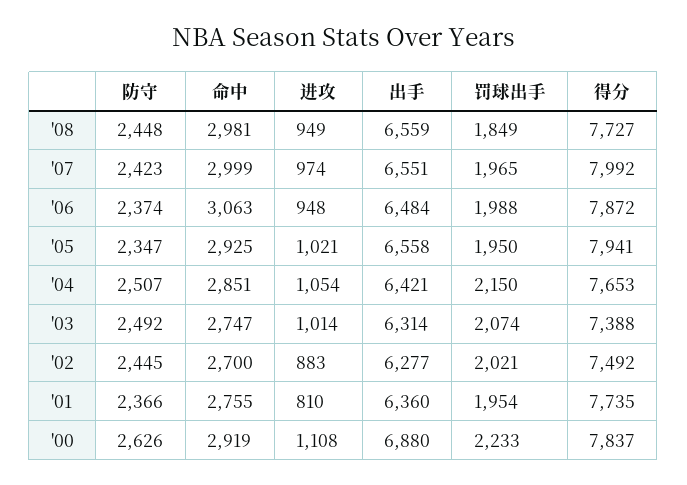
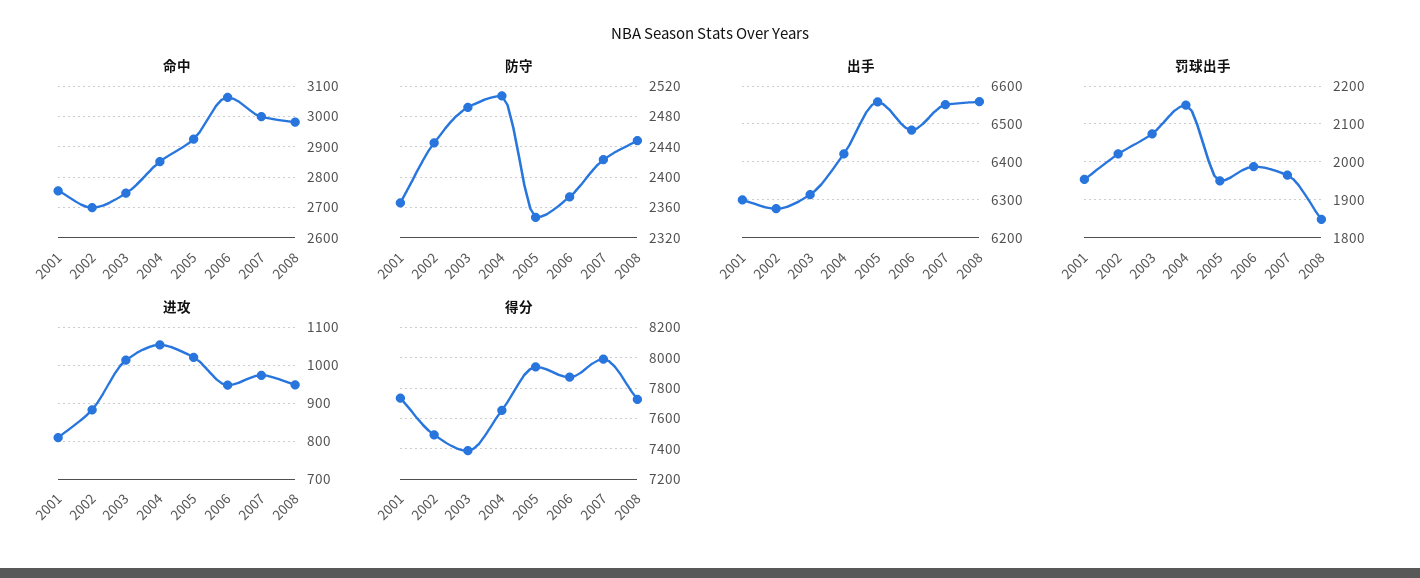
  {
    "防守": {
      "'08": 2448,
      "'07": 2423,
      "'06": 2374,
      "'05": 2347,
      "'04": 2507,
      "'03": 2492,
      "'02": 2445,
-     "'01": 2366,
+     "'01": 2366
-     "'00": 2626
    },
    "命中": {
      "'08": 2981,
      "'07": 2999,
      "'06": 3063,
      "'05": 2925,
      "'04": 2851,
      "'03": 2747,
      "'02": 2700,
-     "'01": 2755,
+     "'01": 2755
-     "'00": 2919
    },
    "进攻": {
      "'08": 949,
      "'07": 974,
      "'06": 948,
      "'05": 1021,
      "'04": 1054,
      "'03": 1014,
      "'02": 883,
-     "'01": 810,
+     "'01": 810
-     "'00": 1108
    },
    "出手": {
      "'08": 6559,
      "'07": 6551,
      "'06": 6484,
      "'05": 6558,
      "'04": 6421,
      "'03": 6314,
      "'02": 6277,
-     "'01": 6360,
+     "'01": 6300
-     "'00": 6880
    },
    "罚球出手": {
      "'08": 1849,
      "'07": 1965,
      "'06": 1988,
      "'05": 1950,
      "'04": 2150,
      "'03": 2074,
      "'02": 2021,
-     "'01": 1954,
+     "'01": 1954
-     "'00": 2233
    },
    "得分": {
      "'08": 7727,
      "'07": 7992,
      "'06": 7872,
      "'05": 7941,
      "'04": 7653,
      "'03": 7388,
      "'02": 7492,
-     "'01": 7735,
+     "'01": 7735
-     "'00": 7837
    }
  }

